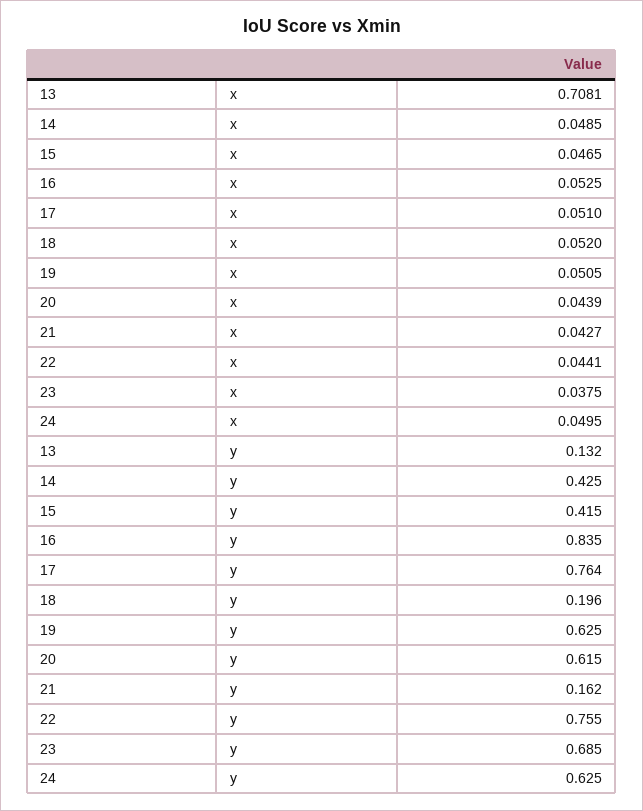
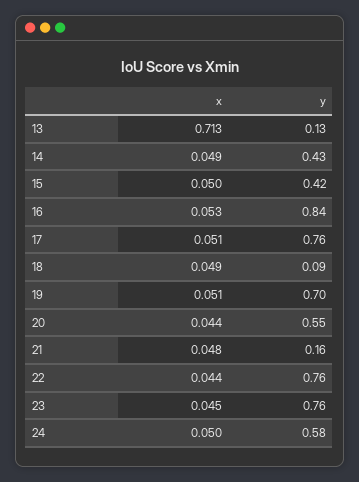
  {
    "13": {
-     "x": 0.7081,
+     "x": 0.713,
      "y": 0.132
    },
    "14": {
      "x": 0.0485,
      "y": 0.425
    },
    "15": {
-     "x": 0.0465,
+     "x": 0.05,
      "y": 0.415
    },
    "16": {
      "x": 0.0525,
      "y": 0.835
    },
    "17": {
      "x": 0.051,
      "y": 0.764
    },
    "18": {
-     "x": 0.052,
+     "x": 0.049,
-     "y": 0.196
+     "y": 0.09
    },
    "19": {
      "x": 0.0505,
-     "y": 0.625
+     "y": 0.7
    },
    "20": {
      "x": 0.0439,
-     "y": 0.615
+     "y": 0.55
    },
    "21": {
-     "x": 0.0427,
+     "x": 0.048,
      "y": 0.162
    },
    "22": {
      "x": 0.0441,
      "y": 0.755
    },
    "23": {
-     "x": 0.0375,
+     "x": 0.045,
-     "y": 0.685
+     "y": 0.76
    },
    "24": {
      "x": 0.0495,
-     "y": 0.625
+     "y": 0.58
    }
  }

